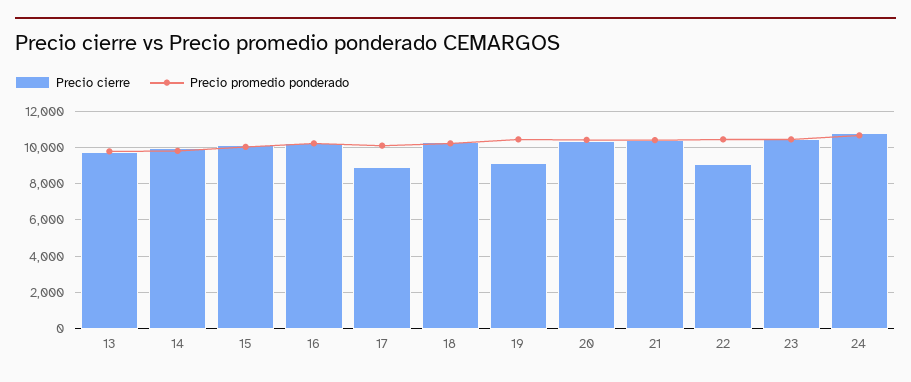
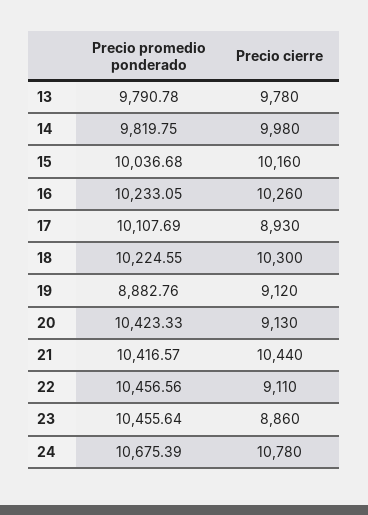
  {
    "Precio cierre": {
      "13": 9780,
      "14": 9980,
      "15": 10160,
      "16": 10260,
      "17": 8930,
      "18": 10300,
      "19": 9120,
-     "20": 10500,
+     "20": 9130,
      "21": 10440,
      "22": 9110,
-     "23": 10500,
+     "23": 8860,
      "24": 10780
    },
    "Precio promedio ponderado": {
      "13": 9790.78,
      "14": 9819.75,
      "15": 10036.68,
      "16": 10233.05,
      "17": 10107.69,
      "18": 10224.55,
-     "19": 10500,
+     "19": 8882.76,
      "20": 10423.33,
      "21": 10416.57,
      "22": 10456.56,
      "23": 10455.64,
      "24": 10675.39
    }
  }

